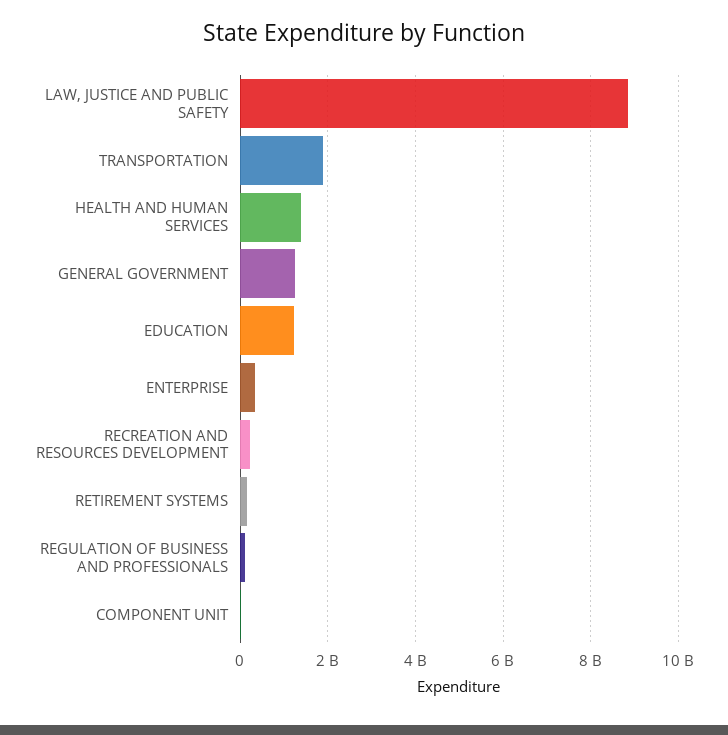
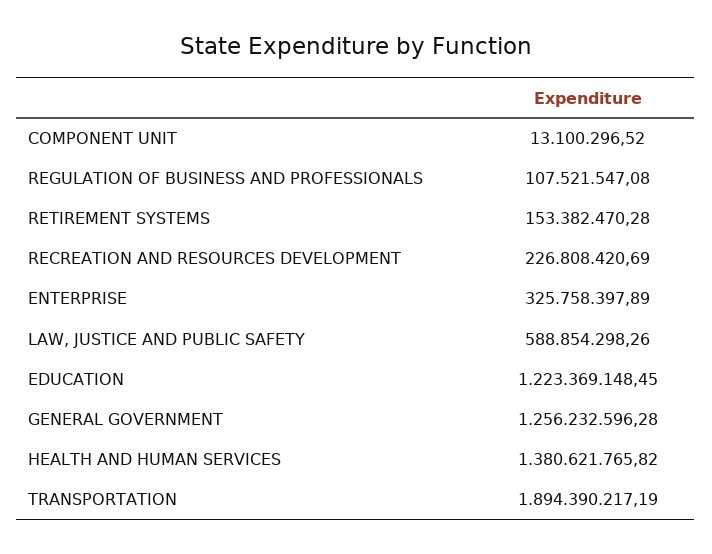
  {
-   "LAW, JUSTICE AND PUBLIC SAFETY": 8800000000,
+   "LAW, JUSTICE AND PUBLIC SAFETY": 588854298.26,
    "TRANSPORTATION": 1894390217.19,
    "HEALTH AND HUMAN SERVICES": 1380621765.82,
    "GENERAL GOVERNMENT": 1256232596.28,
    "EDUCATION": 1223369148.45,
    "ENTERPRISE": 325758397.89,
    "RECREATION AND RESOURCES DEVELOPMENT": 226808420.69,
    "RETIREMENT SYSTEMS": 153382470.28,
    "REGULATION OF BUSINESS AND PROFESSIONALS": 107521547.08,
    "COMPONENT UNIT": 13100296.52
  }

